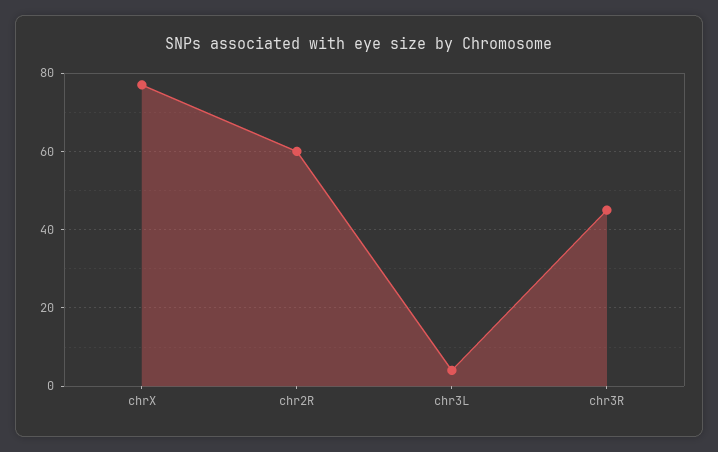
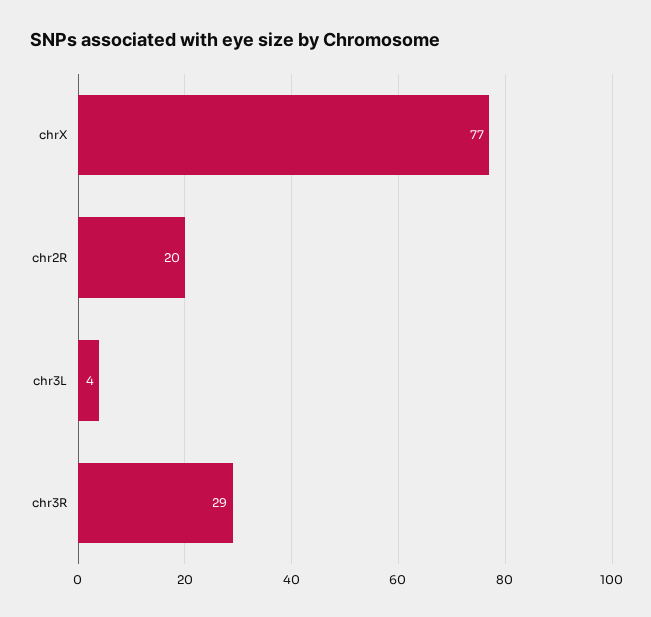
  {
    "chrX": 77,
-   "chr2R": 60,
+   "chr2R": 20,
    "chr3L": 4,
-   "chr3R": 45
+   "chr3R": 29
  }

